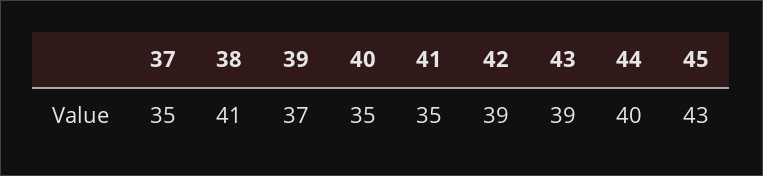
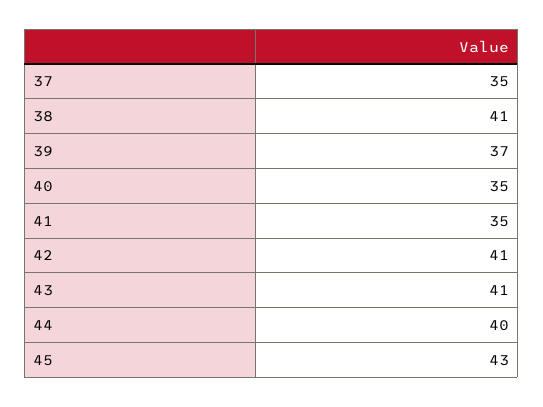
  {
    "37": 35,
    "38": 41,
    "39": 37,
    "40": 35,
    "41": 35,
-   "42": 39,
+   "42": 41,
-   "43": 39,
+   "43": 41,
    "44": 40,
    "45": 43
  }

